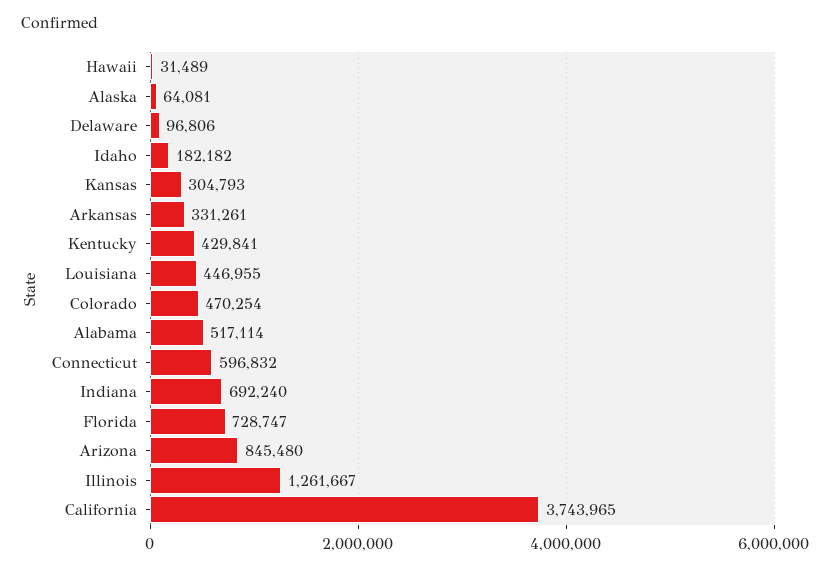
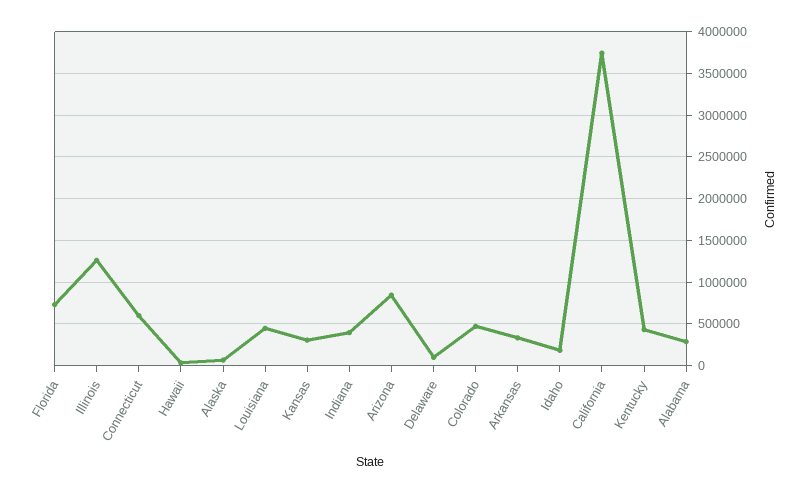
  {
    "Hawaii": 31489,
    "Alaska": 64081,
    "Delaware": 96806,
    "Idaho": 182182,
    "Kansas": 304793,
    "Arkansas": 331261,
    "Kentucky": 429841,
    "Louisiana": 446955,
    "Colorado": 470254,
-   "Alabama": 517114,
+   "Alabama": 300000,
    "Connecticut": 596832,
-   "Indiana": 692240,
+   "Indiana": 400000,
    "Florida": 728747,
    "Arizona": 845480,
    "Illinois": 1261667,
    "California": 3743965
  }

